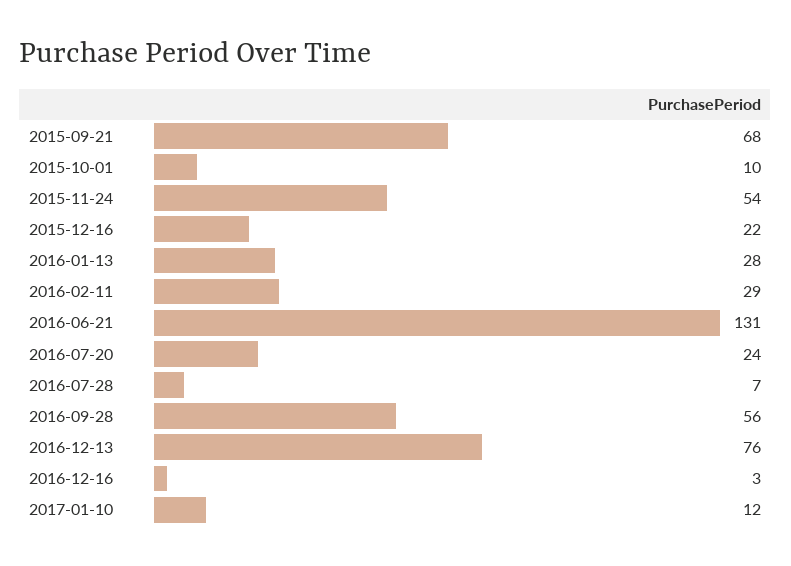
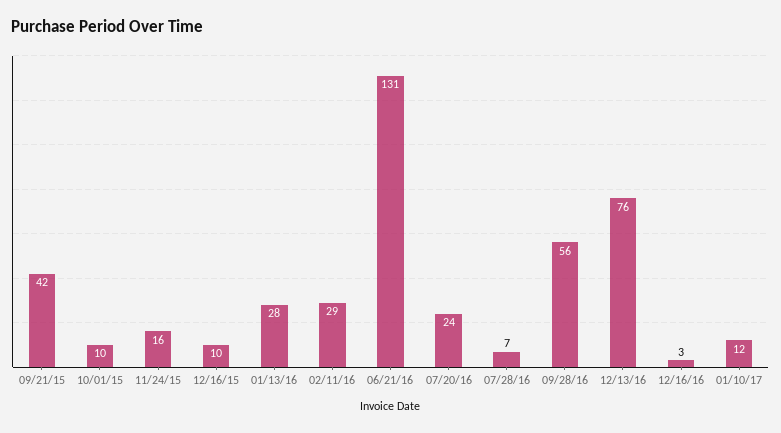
  {
-   "2015-09-21": 68,
+   "2015-09-21": 42,
    "2015-10-01": 10,
-   "2015-11-24": 54,
+   "2015-11-24": 16,
-   "2015-12-16": 22,
+   "2015-12-16": 10,
    "2016-01-13": 28,
    "2016-02-11": 29,
    "2016-06-21": 131,
    "2016-07-20": 24,
    "2016-07-28": 7,
    "2016-09-28": 56,
    "2016-12-13": 76,
    "2016-12-16": 3,
    "2017-01-10": 12
  }

